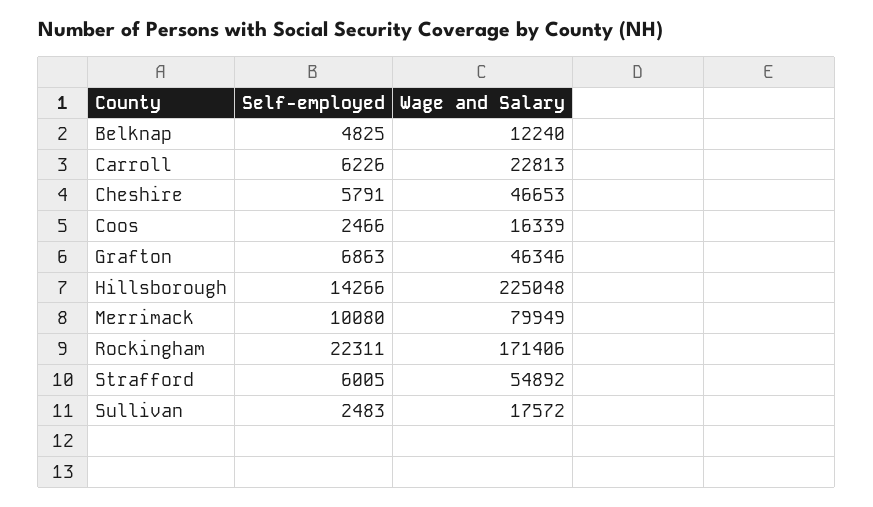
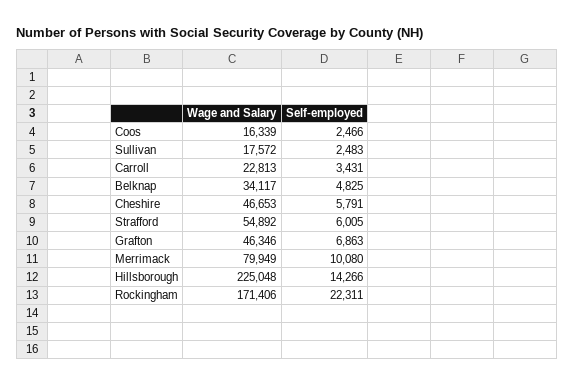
  {
    "Self-employed": {
      "Belknap": 4825,
-     "Carroll": 6226,
+     "Carroll": 3431,
      "Cheshire": 5791,
      "Coos": 2466,
      "Grafton": 6863,
      "Hillsborough": 14266,
      "Merrimack": 10080,
      "Rockingham": 22311,
      "Strafford": 6005,
      "Sullivan": 2483
    },
    "Wage and Salary": {
-     "Belknap": 12240,
+     "Belknap": 34117,
      "Carroll": 22813,
      "Cheshire": 46653,
      "Coos": 16339,
      "Grafton": 46346,
      "Hillsborough": 225048,
      "Merrimack": 79949,
      "Rockingham": 171406,
      "Strafford": 54892,
      "Sullivan": 17572
    }
  }

